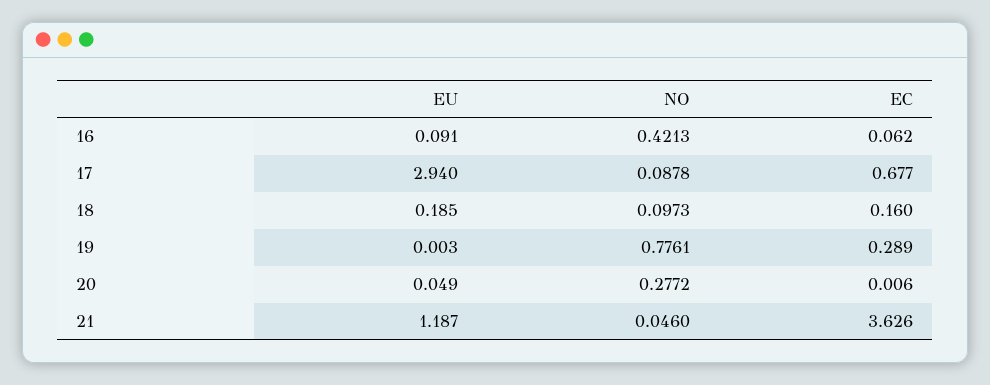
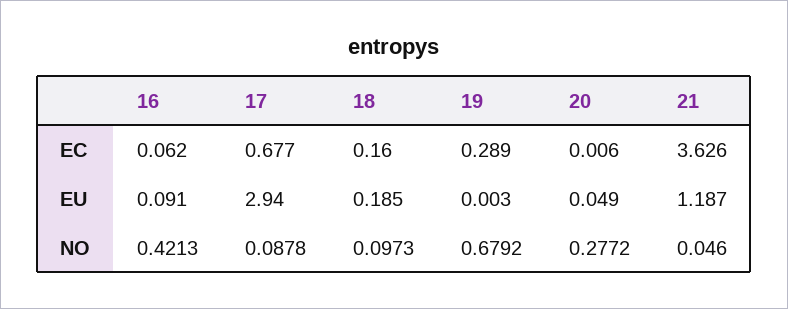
  {
    "EU": {
      "16": 0.091,
      "17": 2.94,
      "18": 0.185,
      "19": 0.003,
      "20": 0.049,
      "21": 1.187
    },
    "NO": {
      "16": 0.4213,
      "17": 0.0878,
      "18": 0.0973,
-     "19": 0.7761,
+     "19": 0.6792,
      "20": 0.2772,
      "21": 0.046
    },
    "EC": {
      "16": 0.062,
      "17": 0.677,
      "18": 0.16,
      "19": 0.289,
      "20": 0.006,
      "21": 3.626
    }
  }

